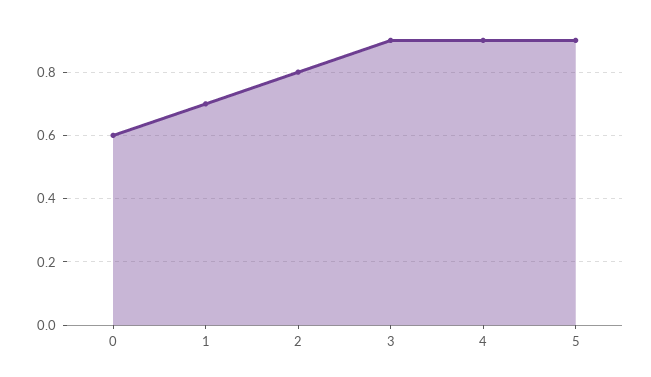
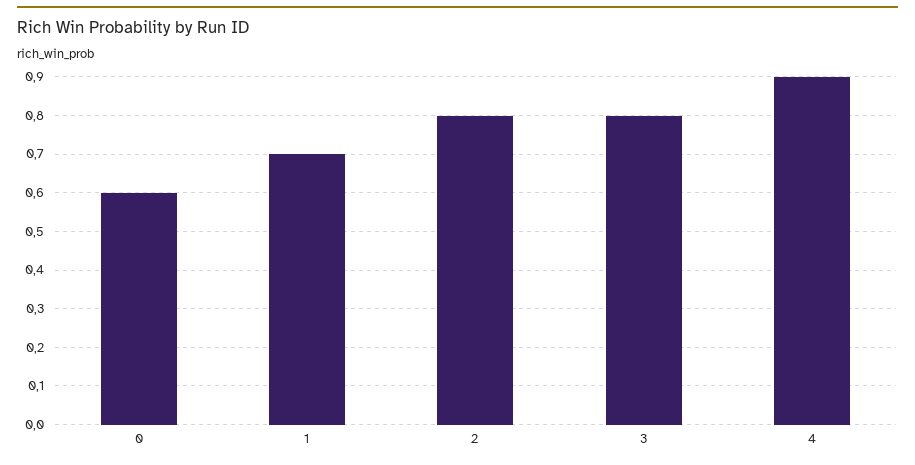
  {
    "0": 0.6,
    "1": 0.7,
    "2": 0.8,
-   "3": 0.9,
+   "3": 0.8,
-   "4": 0.9,
+   "4": 0.9
-   "5": 0.9
  }

